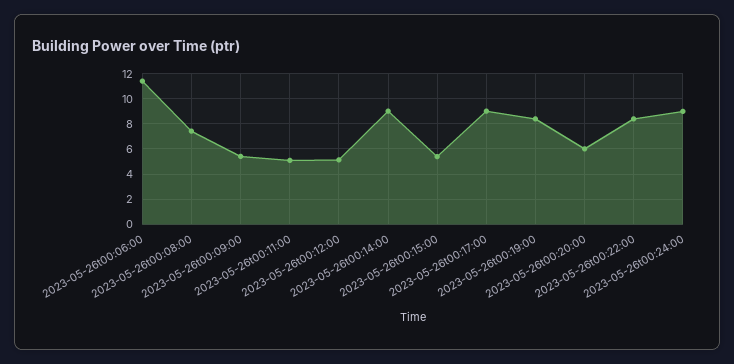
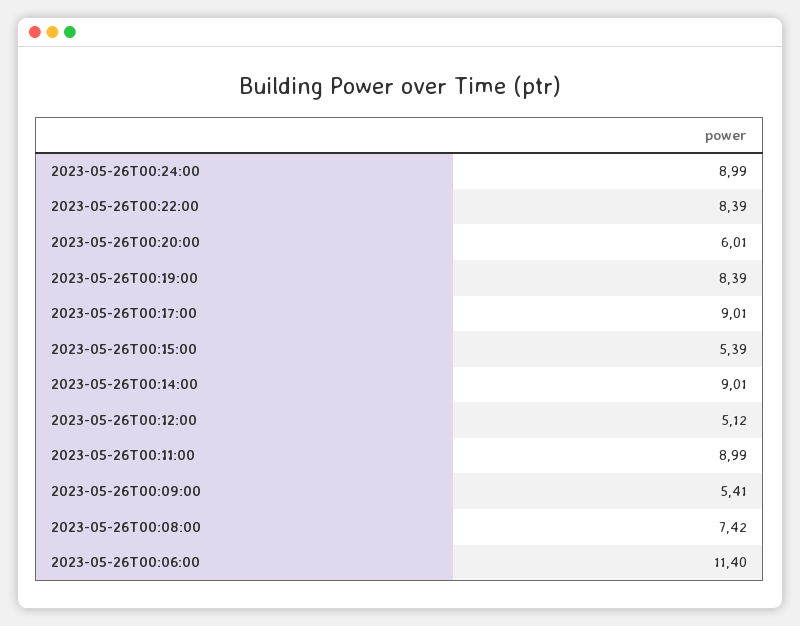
  {
    "2023-05-26t00:06:00": 11.4,
    "2023-05-26t00:08:00": 7.42,
    "2023-05-26t00:09:00": 5.41,
-   "2023-05-26t00:11:00": 5,
+   "2023-05-26t00:11:00": 8.99,
    "2023-05-26t00:12:00": 5.12,
    "2023-05-26t00:14:00": 9.01,
    "2023-05-26t00:15:00": 5.39,
    "2023-05-26t00:17:00": 9.01,
    "2023-05-26t00:19:00": 8.39,
    "2023-05-26t00:20:00": 6.01,
    "2023-05-26t00:22:00": 8.39,
    "2023-05-26t00:24:00": 8.99
  }

